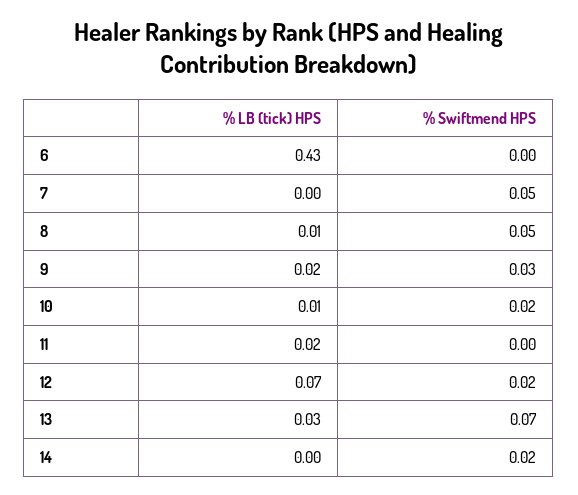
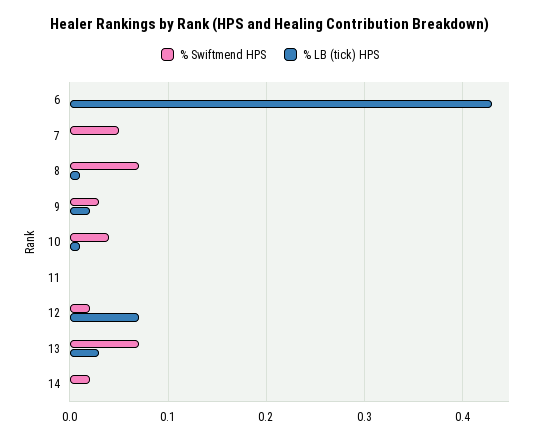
  {
    "% LB (tick) HPS": {
      "6": 0.43,
      "7": 0,
      "8": 0.01,
      "9": 0.02,
      "10": 0.01,
-     "11": 0.02,
+     "11": 0,
      "12": 0.07,
      "13": 0.03,
      "14": 0
    },
    "% Swiftmend HPS": {
      "6": 0,
      "7": 0.05,
-     "8": 0.05,
+     "8": 0.07,
      "9": 0.03,
-     "10": 0.02,
+     "10": 0.04,
      "11": 0,
      "12": 0.02,
      "13": 0.07,
      "14": 0.02
    }
  }

